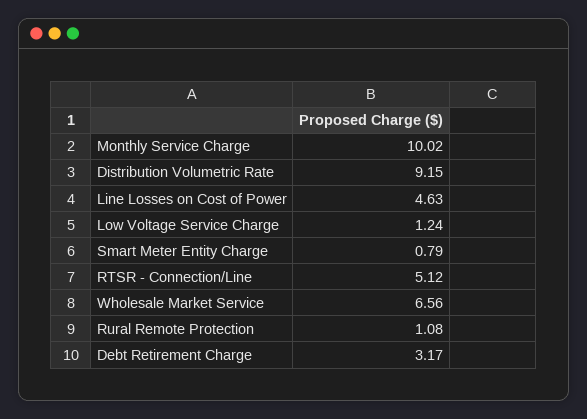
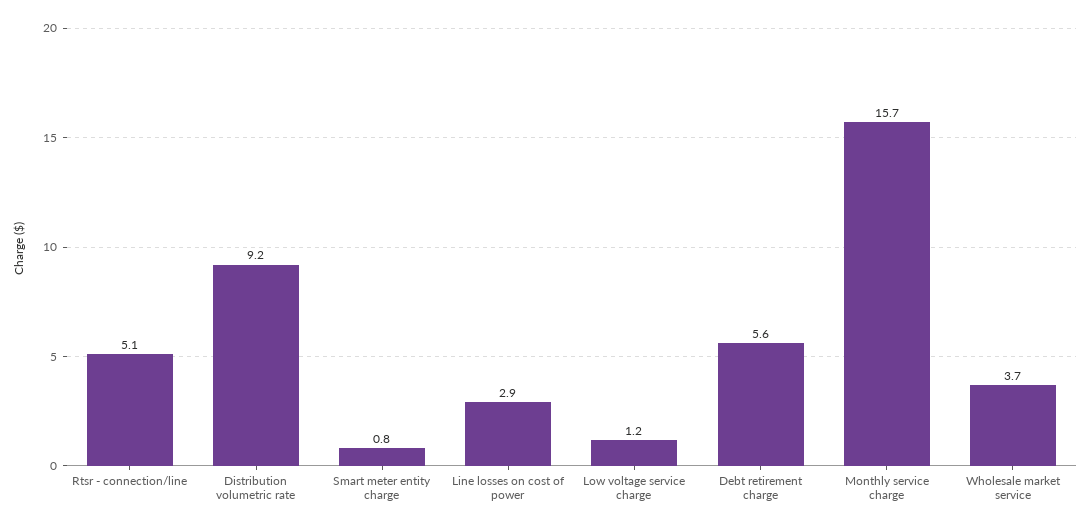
  {
-   "Monthly Service Charge": 10.02,
+   "Monthly Service Charge": 15.7,
    "Distribution Volumetric Rate": 9.15,
-   "Line Losses on Cost of Power": 4.63,
+   "Line Losses on Cost of Power": 2.9,
    "Low Voltage Service Charge": 1.24,
    "Smart Meter Entity Charge": 0.79,
    "RTSR - Connection/Line": 5.12,
-   "Wholesale Market Service": 6.56,
+   "Wholesale Market Service": 3.7,
-   "Rural Remote Protection": 1.08,
-   "Debt Retirement Charge": 3.17
+   "Debt Retirement Charge": 5.6
  }

